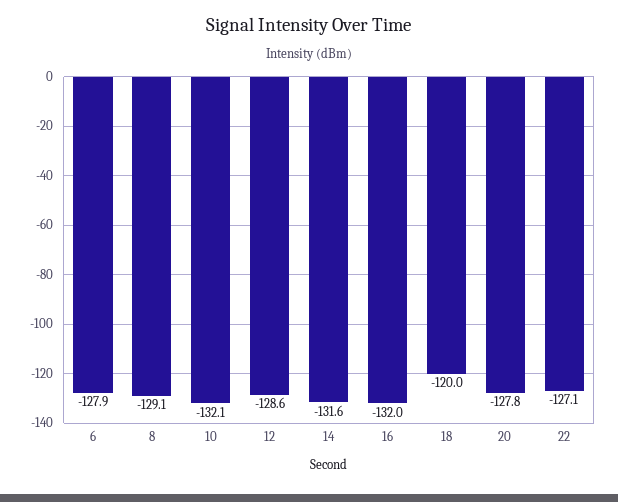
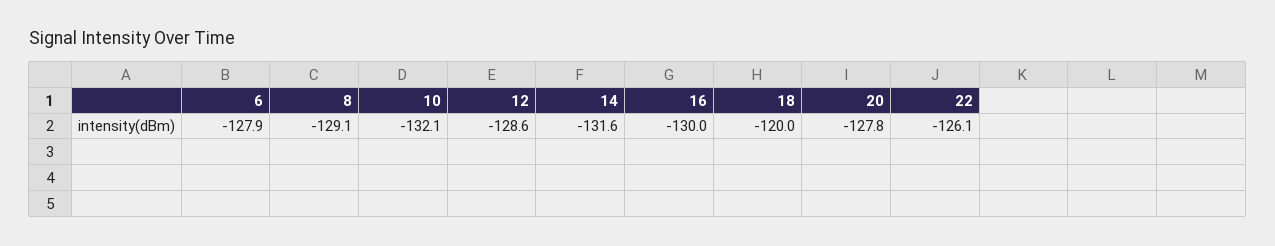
  {
    "6": -127.9,
    "8": -129.1,
    "10": -132.1,
    "12": -128.6,
    "14": -131.6,
-   "16": -132,
+   "16": -130,
    "18": -120,
    "20": -127.8,
-   "22": -127.1
+   "22": -126.1
  }

